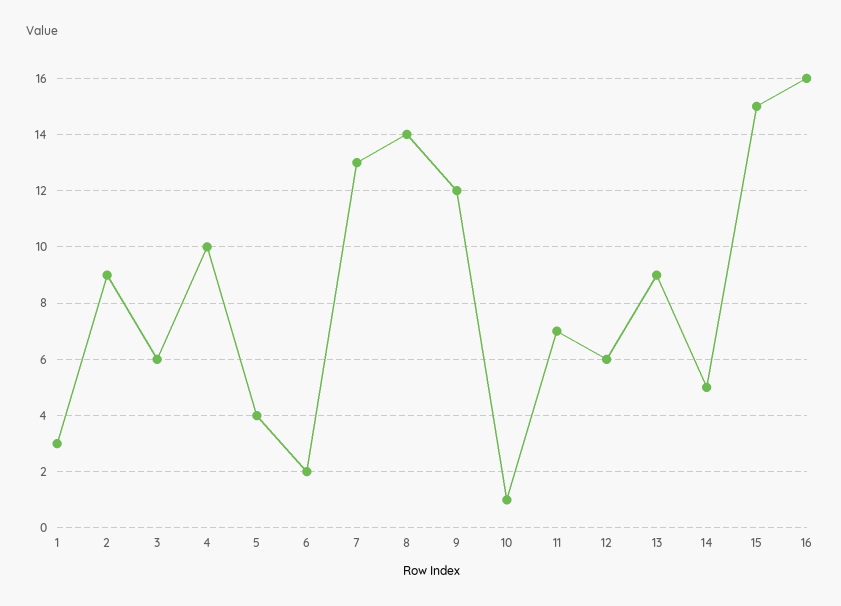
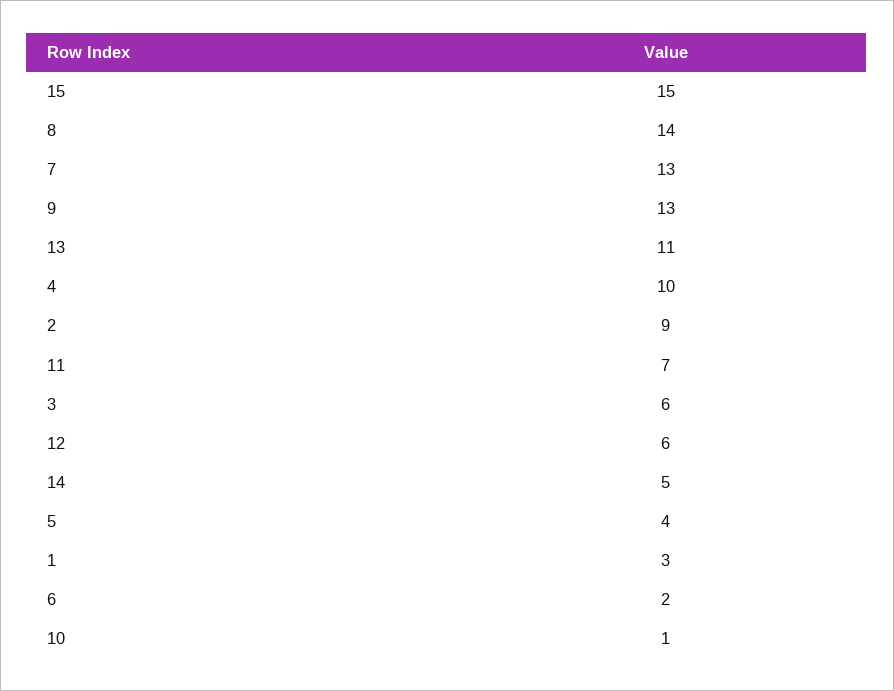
  {
    "1": 3,
    "2": 9,
    "3": 6,
    "4": 10,
    "5": 4,
    "6": 2,
    "7": 13,
    "8": 14,
-   "9": 12,
+   "9": 13,
    "10": 1,
    "11": 7,
    "12": 6,
-   "13": 9,
+   "13": 11,
    "14": 5,
-   "15": 15,
+   "15": 15
-   "16": 16
  }

